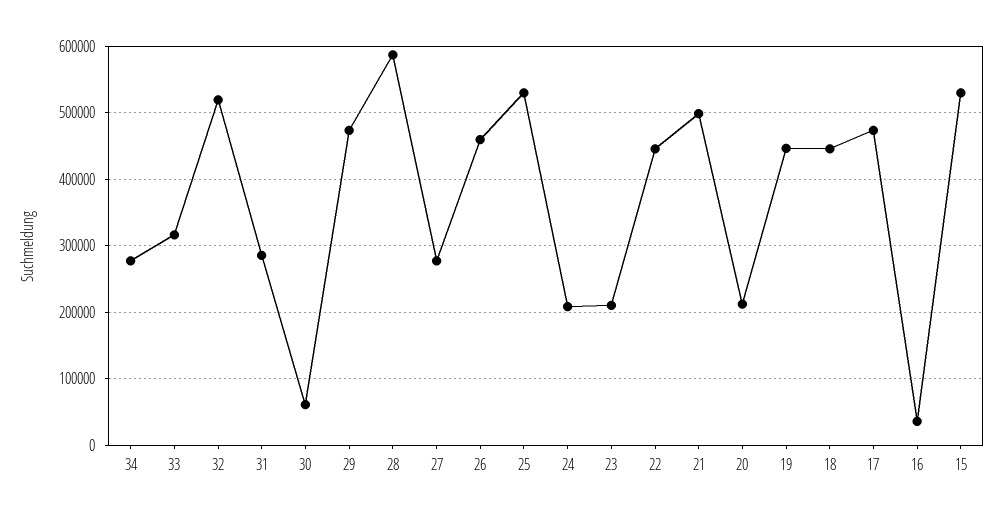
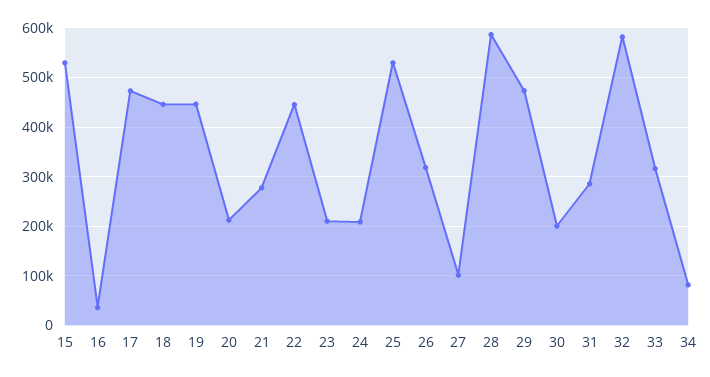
  {
-   "34": 280000,
+   "34": 80000,
    "33": 320000,
-   "32": 520000,
+   "32": 580000,
    "31": 290000,
-   "30": 60000,
+   "30": 200000,
    "29": 470000,
    "28": 590000,
-   "27": 280000,
+   "27": 100000,
-   "26": 460000,
+   "26": 320000,
    "25": 530000,
    "24": 210000,
    "23": 210000,
    "22": 450000,
-   "21": 500000,
+   "21": 280000,
    "20": 210000,
    "19": 450000,
    "18": 450000,
    "17": 470000,
    "16": 40000,
    "15": 530000
  }

